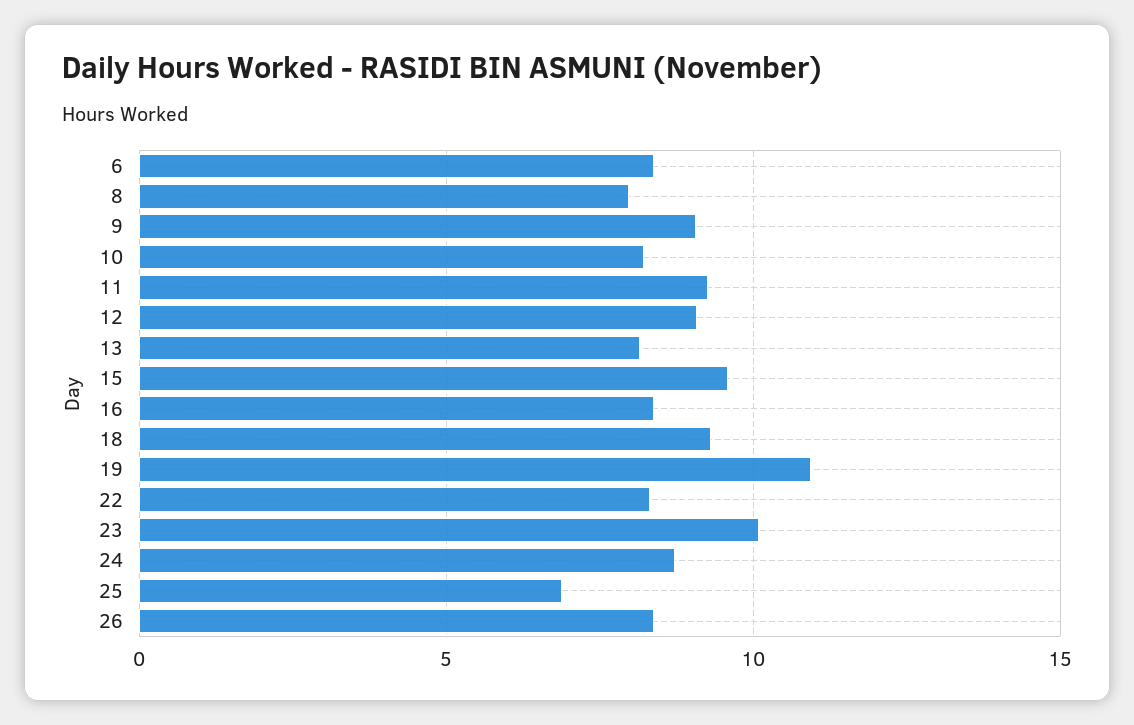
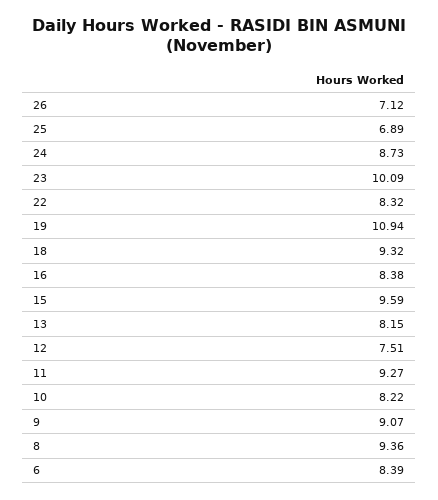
  {
    "6": 8.39,
-   "8": 8,
+   "8": 9.36,
    "9": 9.07,
    "10": 8.22,
    "11": 9.27,
-   "12": 9,
+   "12": 7.51,
    "13": 8.15,
    "15": 9.59,
    "16": 8.38,
    "18": 9.32,
    "19": 10.94,
    "22": 8.32,
    "23": 10.09,
    "24": 8.73,
    "25": 6.89,
-   "26": 8.5
+   "26": 7.12
  }

